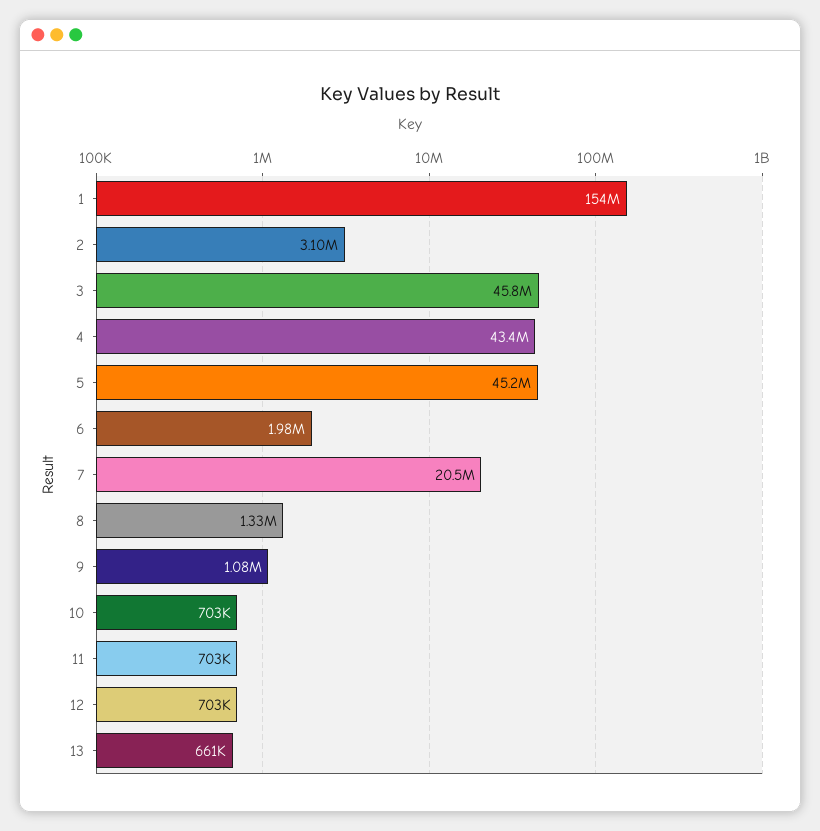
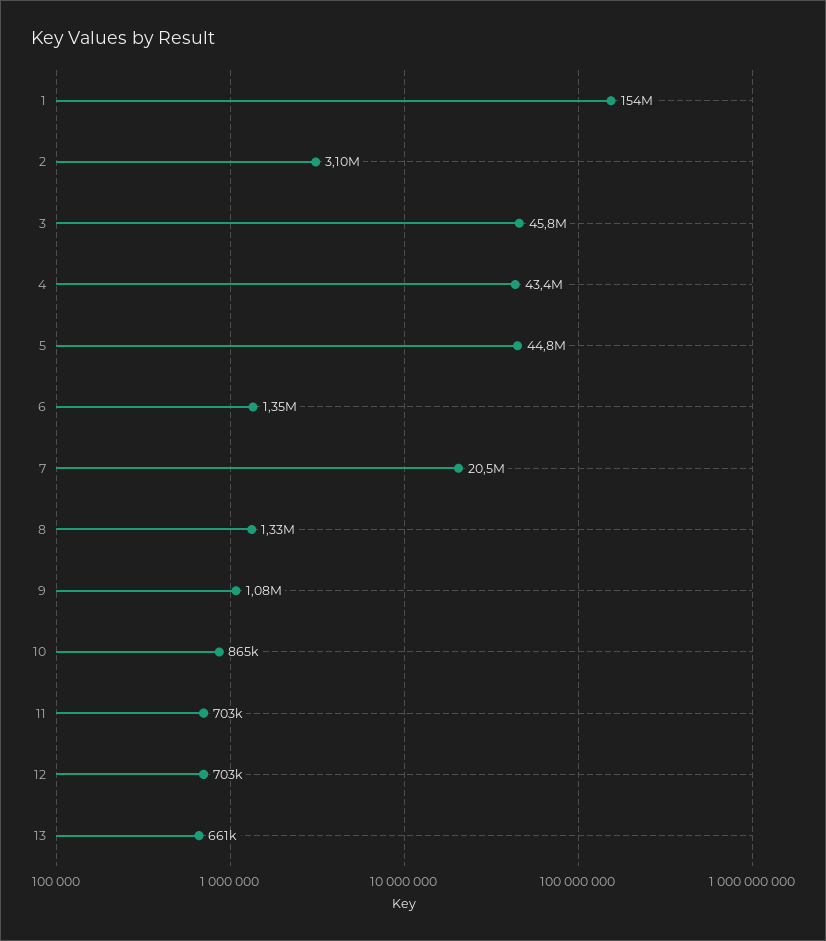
  {
    "1": 154000000,
    "2": 3100000,
    "3": 45800000,
    "4": 43400000,
-   "5": 45200000,
+   "5": 44800000,
-   "6": 1980000,
+   "6": 1350000,
    "7": 20500000,
    "8": 1330000,
    "9": 1080000,
-   "10": 703000,
+   "10": 865000,
    "11": 703000,
    "12": 703000,
    "13": 661000
  }

